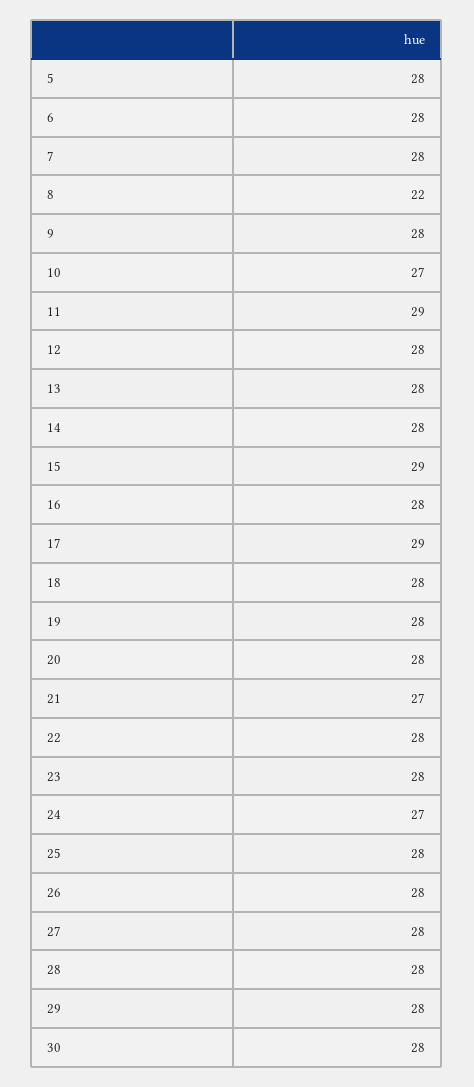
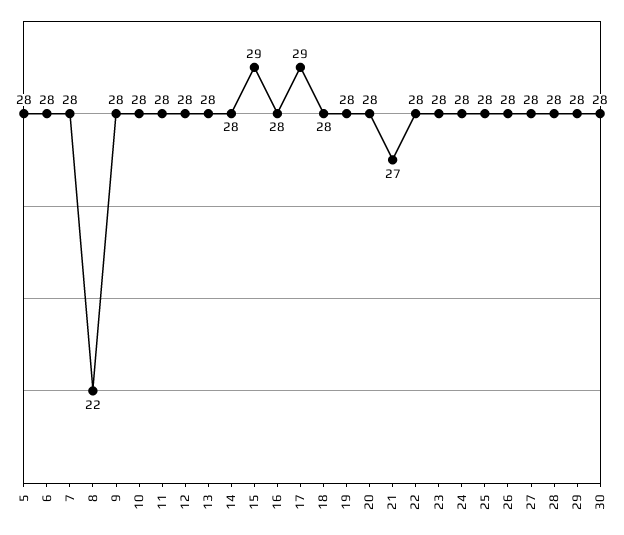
  {
    "5": 28,
    "6": 28,
    "7": 28,
    "8": 22,
    "9": 28,
-   "10": 27,
+   "10": 28,
-   "11": 29,
+   "11": 28,
    "12": 28,
    "13": 28,
    "14": 28,
    "15": 29,
    "16": 28,
    "17": 29,
    "18": 28,
    "19": 28,
    "20": 28,
    "21": 27,
    "22": 28,
    "23": 28,
-   "24": 27,
+   "24": 28,
    "25": 28,
    "26": 28,
    "27": 28,
    "28": 28,
    "29": 28,
    "30": 28
  }

